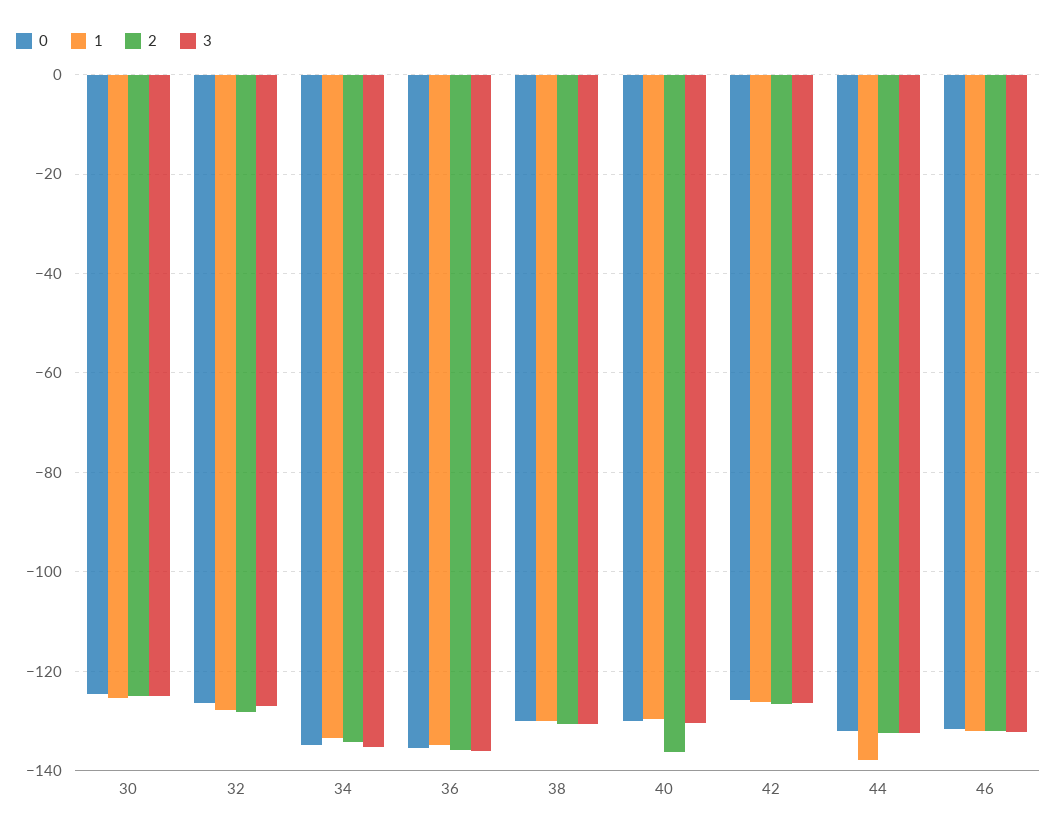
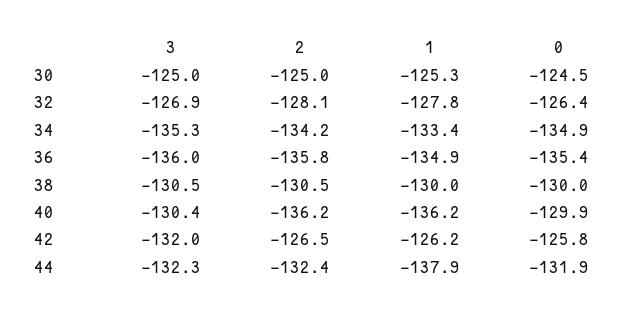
  {
    "0": {
      "30": -124.5,
      "32": -126.4,
      "34": -134.9,
      "36": -135.4,
      "38": -130,
      "40": -129.9,
      "42": -125.8,
-     "44": -131.9,
+     "44": -131.9
-     "46": -132
    },
    "1": {
      "30": -125.3,
      "32": -127.8,
      "34": -133.4,
      "36": -134.9,
      "38": -130,
-     "40": -130,
+     "40": -136.2,
      "42": -126.2,
-     "44": -137.9,
+     "44": -137.9
-     "46": -132
    },
    "2": {
      "30": -125,
      "32": -128.1,
      "34": -134.2,
      "36": -135.8,
      "38": -130.5,
      "40": -136.2,
      "42": -126.5,
-     "44": -132.4,
+     "44": -132.4
-     "46": -132
    },
    "3": {
      "30": -125,
      "32": -126.9,
      "34": -135.3,
      "36": -136,
      "38": -130.5,
      "40": -130.4,
-     "42": -126,
+     "42": -132,
-     "44": -132.3,
+     "44": -132.3
-     "46": -132
    }
  }

